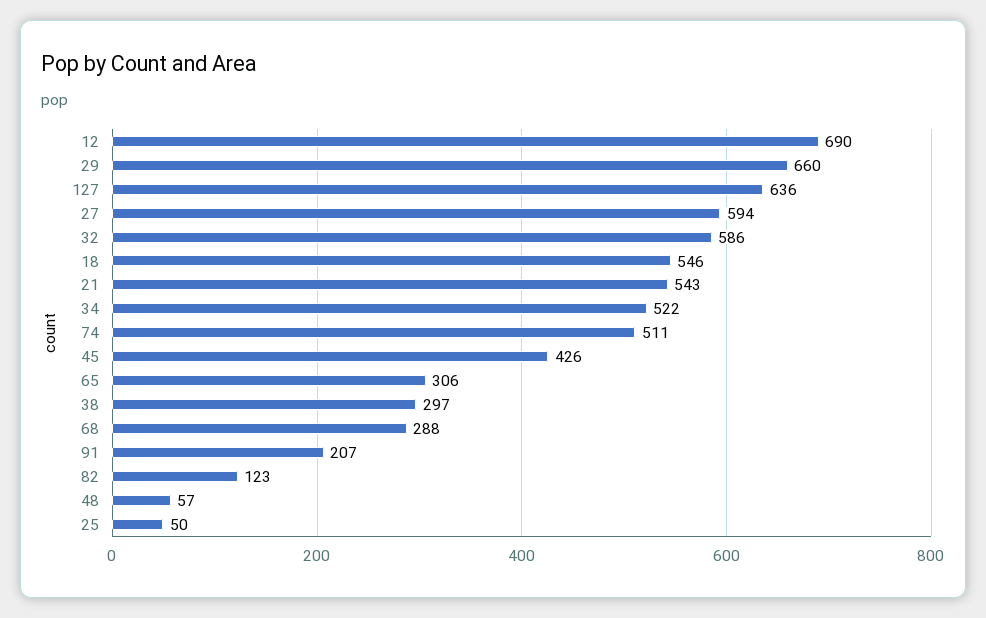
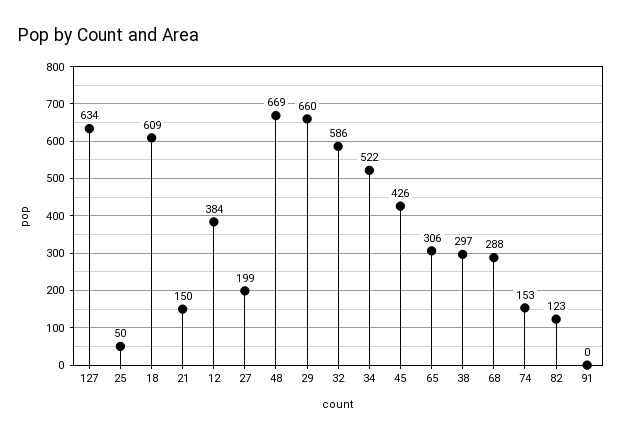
  {
-   "12": 690,
+   "12": 384,
    "29": 660,
-   "127": 636,
+   "127": 634,
-   "27": 594,
+   "27": 199,
    "32": 586,
-   "18": 546,
+   "18": 609,
-   "21": 543,
+   "21": 150,
    "34": 522,
-   "74": 511,
+   "74": 153,
    "45": 426,
    "65": 306,
    "38": 297,
    "68": 288,
-   "91": 207,
+   "91": 0,
    "82": 123,
-   "48": 57,
+   "48": 669,
    "25": 50
  }

